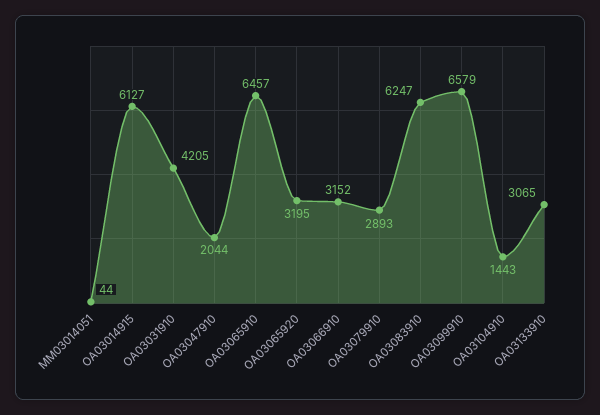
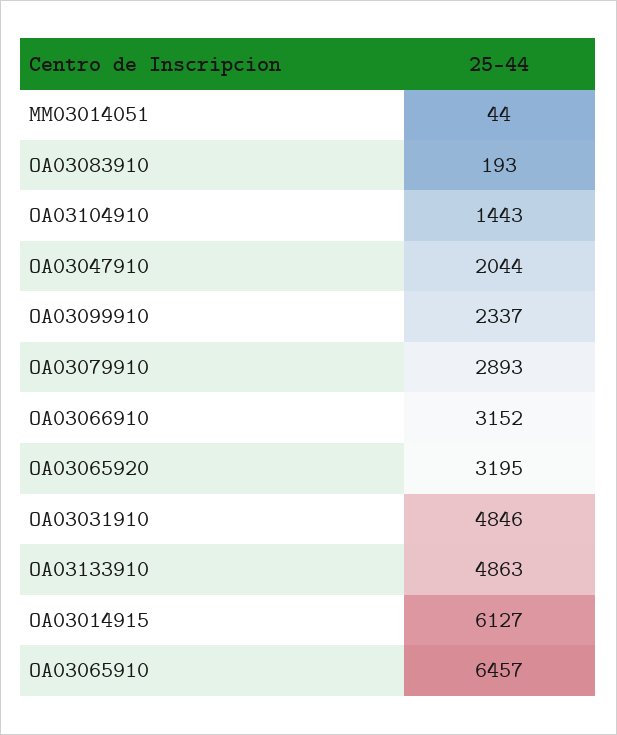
  {
    "MM03014051": 44,
    "OA03014915": 6127,
-   "OA03031910": 4205,
+   "OA03031910": 4846,
    "OA03047910": 2044,
    "OA03065910": 6457,
    "OA03065920": 3195,
    "OA03066910": 3152,
    "OA03079910": 2893,
-   "OA03083910": 6247,
+   "OA03083910": 193,
-   "OA03099910": 6579,
+   "OA03099910": 2337,
    "OA03104910": 1443,
-   "OA03133910": 3065
+   "OA03133910": 4863
  }

